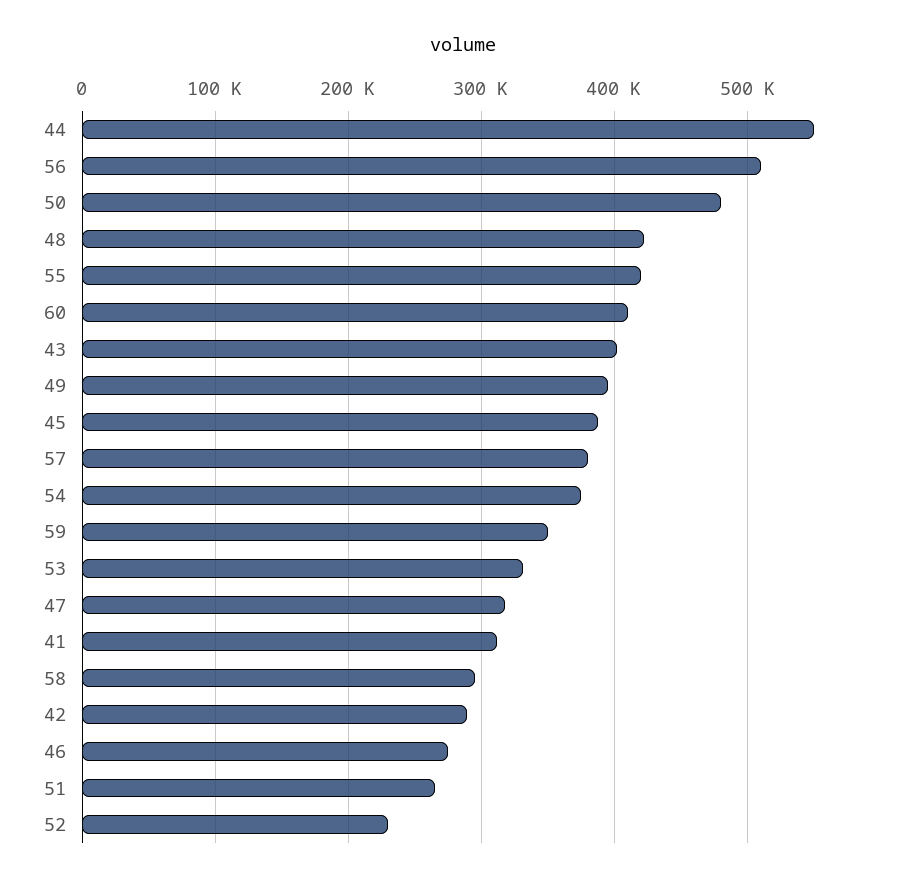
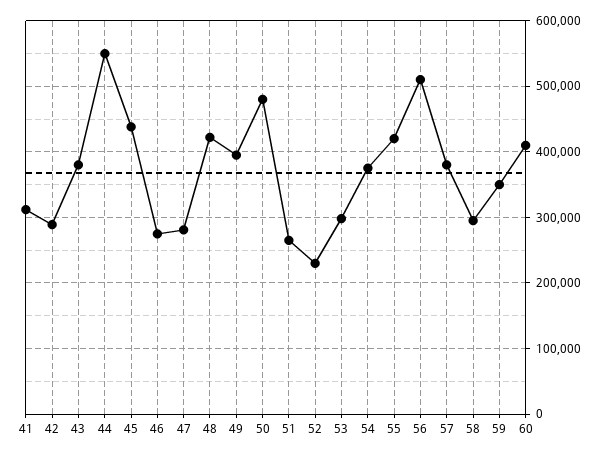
  {
    "44": 550000,
    "56": 510000,
    "50": 480000,
    "48": 420000,
    "55": 420000,
    "60": 410000,
-   "43": 400000,
+   "43": 380000,
    "49": 400000,
-   "45": 390000,
+   "45": 440000,
    "57": 380000,
    "54": 380000,
    "59": 350000,
-   "53": 330000,
+   "53": 300000,
-   "47": 320000,
+   "47": 280000,
    "41": 310000,
    "58": 300000,
    "42": 290000,
    "46": 280000,
    "51": 270000,
    "52": 230000
  }

